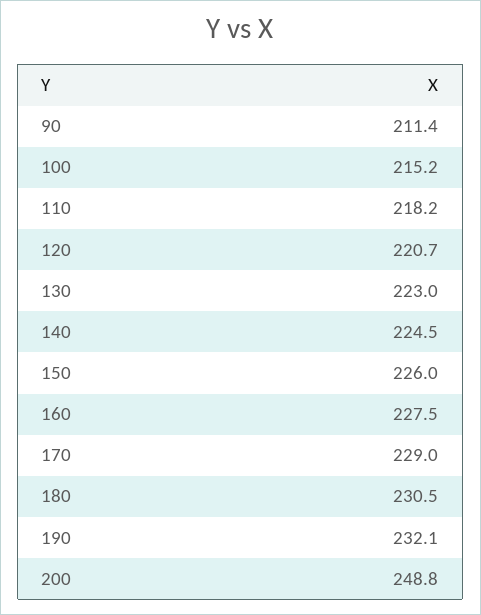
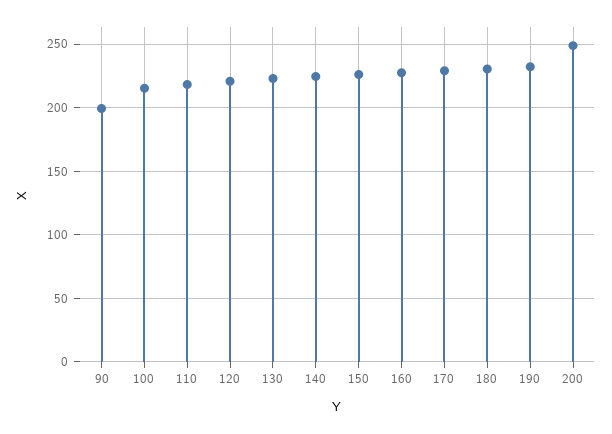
  {
-   "90": 211.4,
+   "90": 200,
    "100": 215.2,
    "110": 218.2,
    "120": 220.7,
    "130": 223,
    "140": 224.5,
    "150": 226,
    "160": 227.5,
    "170": 229,
    "180": 230.5,
    "190": 232.1,
    "200": 248.8
  }

